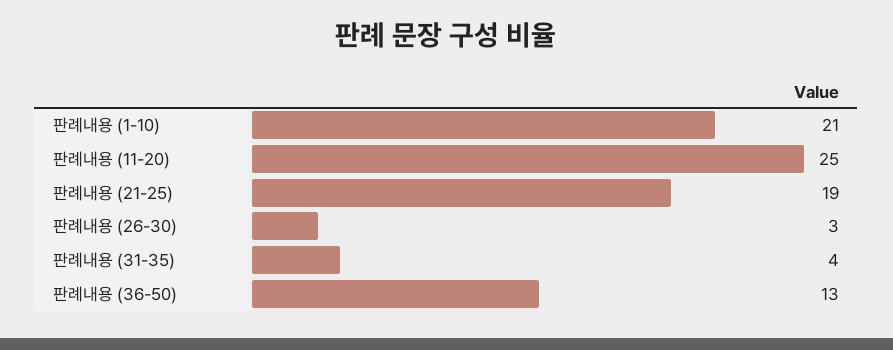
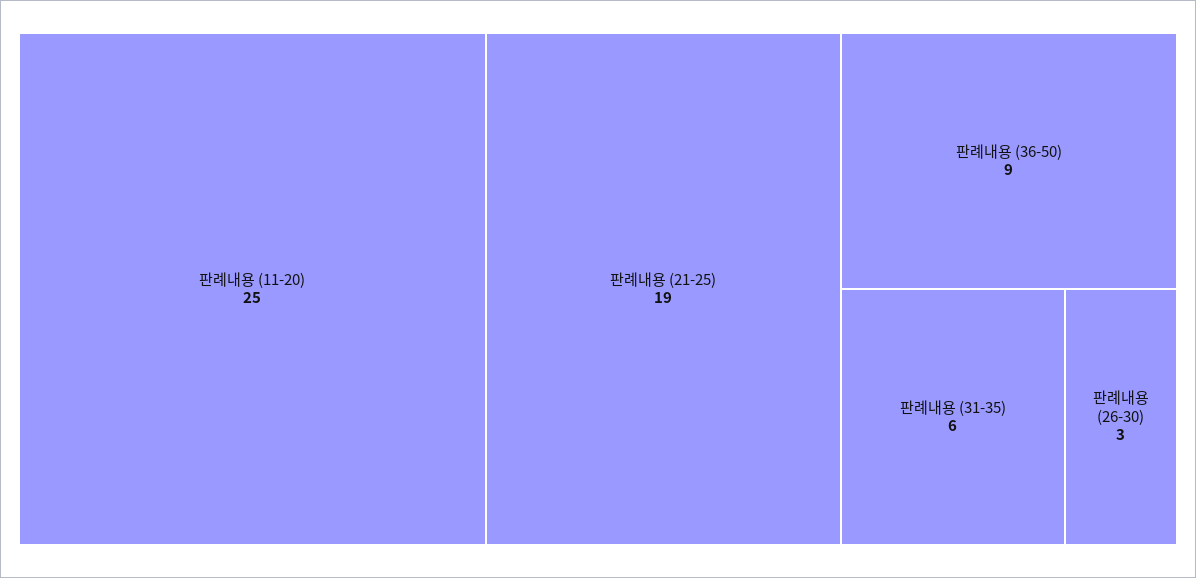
  {
-   "판례내용 (1-10)": 21,
    "판례내용 (11-20)": 25,
    "판례내용 (21-25)": 19,
    "판례내용 (26-30)": 3,
-   "판례내용 (31-35)": 4,
+   "판례내용 (31-35)": 6,
-   "판례내용 (36-50)": 13
+   "판례내용 (36-50)": 9
  }

